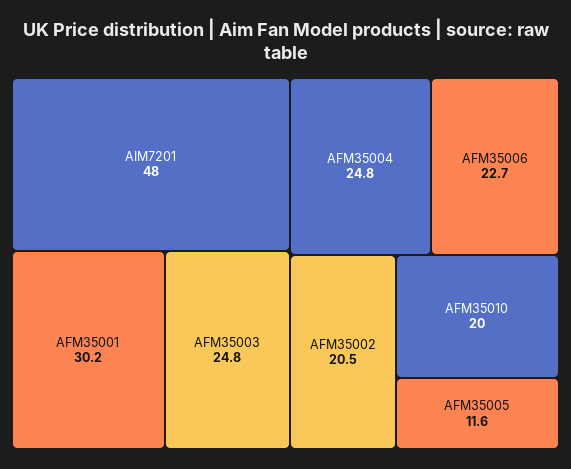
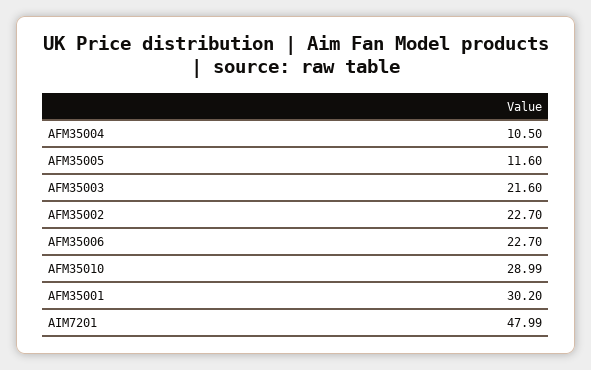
  {
    "AIM7201": 47.99,
    "AFM35001": 30.2,
-   "AFM35003": 24.8,
+   "AFM35003": 21.6,
-   "AFM35004": 24.8,
+   "AFM35004": 10.5,
    "AFM35006": 22.7,
-   "AFM35002": 20.5,
+   "AFM35002": 22.7,
-   "AFM35010": 20,
+   "AFM35010": 28.99,
    "AFM35005": 11.6
  }

